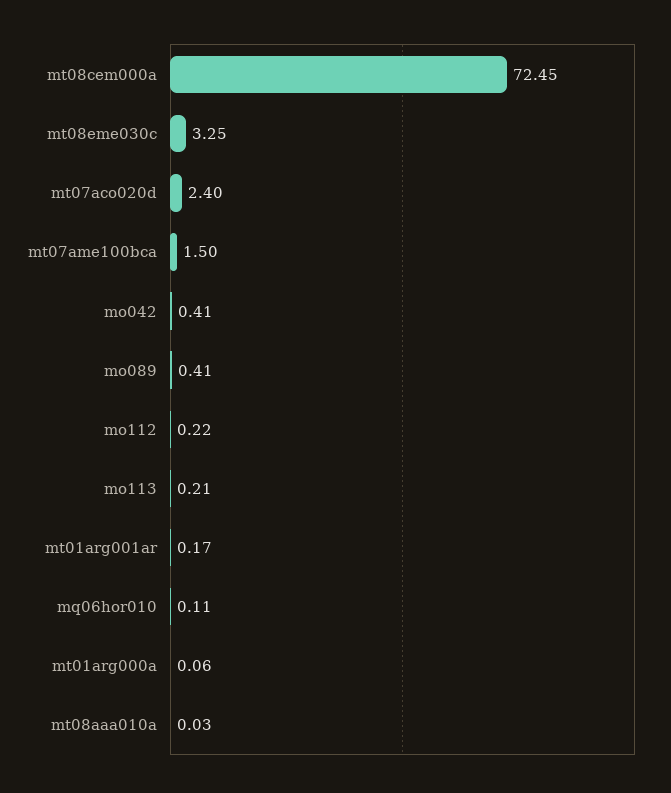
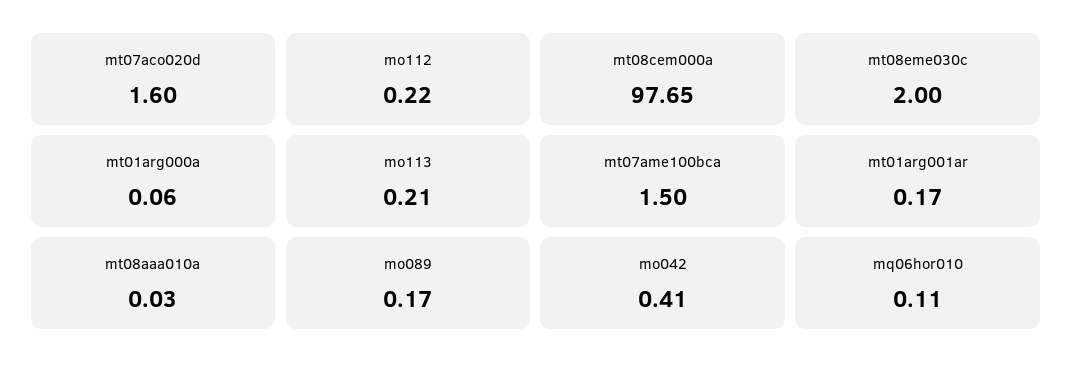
  {
-   "mt08cem000a": 72.45,
+   "mt08cem000a": 97.65,
-   "mt08eme030c": 3.25,
+   "mt08eme030c": 2,
-   "mt07aco020d": 2.4,
+   "mt07aco020d": 1.6,
    "mt07ame100bca": 1.5,
    "mo042": 0.41,
-   "mo089": 0.41,
+   "mo089": 0.17,
    "mo112": 0.22,
    "mo113": 0.21,
    "mt01arg001ar": 0.17,
    "mq06hor010": 0.11,
    "mt01arg000a": 0.06,
    "mt08aaa010a": 0.03
  }

